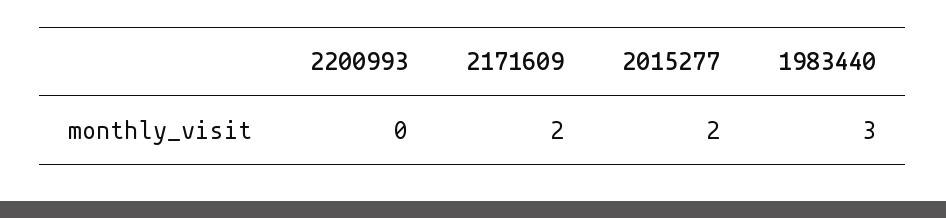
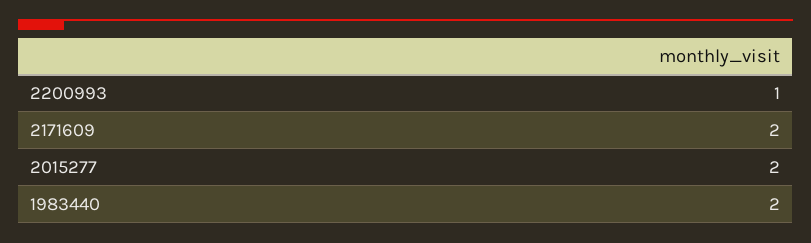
  {
-   "2200993": 0,
+   "2200993": 1,
    "2171609": 2,
    "2015277": 2,
-   "1983440": 3
+   "1983440": 2
  }

